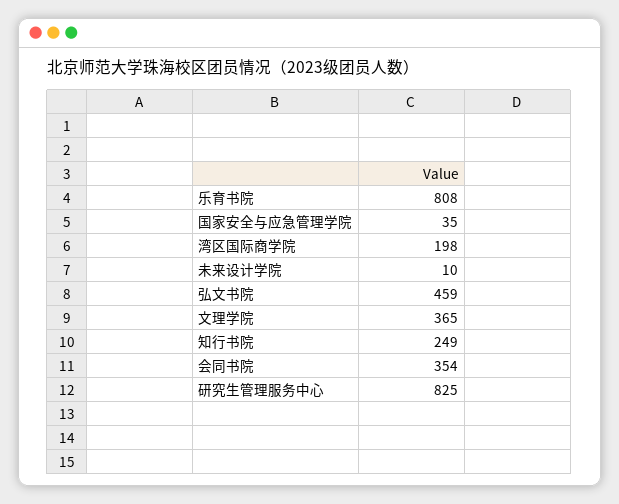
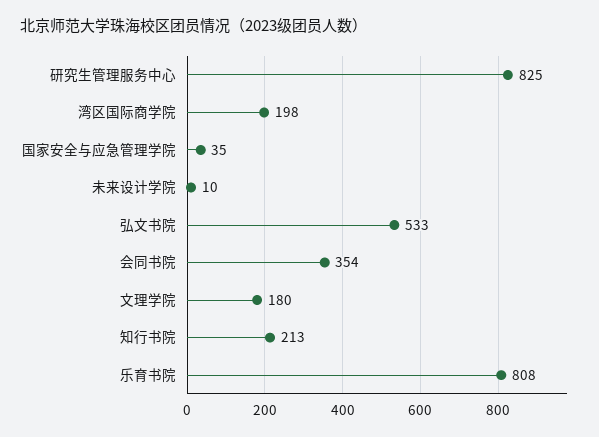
  {
    "乐育书院": 808,
    "国家安全与应急管理学院": 35,
    "湾区国际商学院": 198,
    "未来设计学院": 10,
-   "弘文书院": 459,
+   "弘文书院": 533,
-   "文理学院": 365,
+   "文理学院": 180,
-   "知行书院": 249,
+   "知行书院": 213,
    "会同书院": 354,
    "研究生管理服务中心": 825
  }

